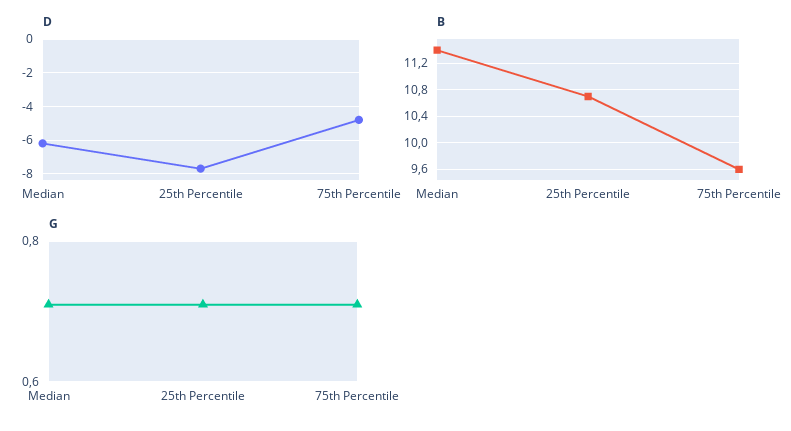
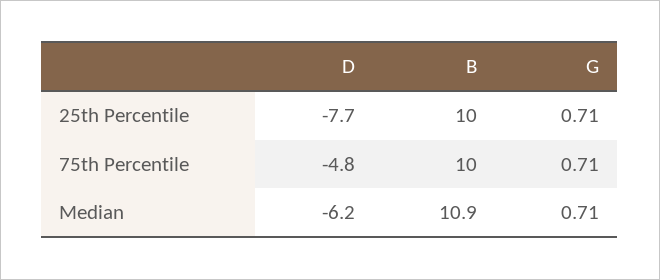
  {
    "D": {
      "Median": -6.2,
      "25th Percentile": -7.7,
      "75th Percentile": -4.8
    },
    "B": {
-     "Median": 11.4,
+     "Median": 10.9,
-     "25th Percentile": 10.7,
+     "25th Percentile": 10,
-     "75th Percentile": 9.6
+     "75th Percentile": 10
    },
    "G": {
      "Median": 0.71,
      "25th Percentile": 0.71,
      "75th Percentile": 0.71
    }
  }

